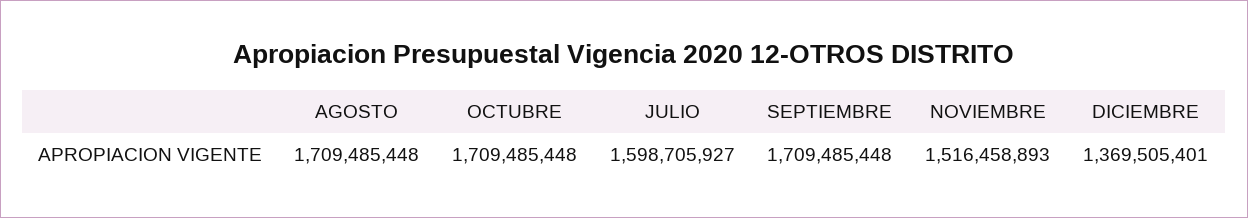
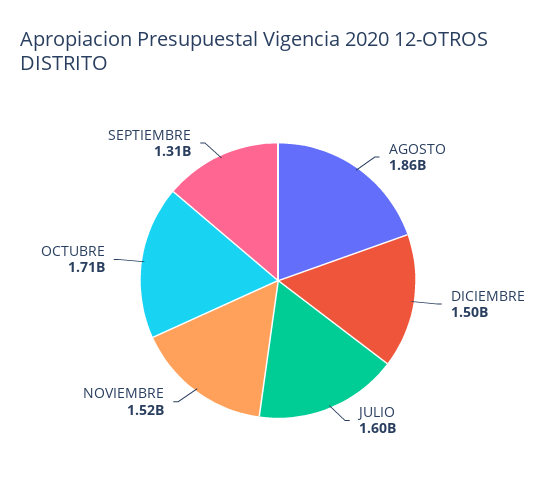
  {
-   "AGOSTO": 1709485448,
+   "AGOSTO": 1860000000,
    "OCTUBRE": 1709485448,
    "JULIO": 1598705927,
-   "SEPTIEMBRE": 1709485448,
+   "SEPTIEMBRE": 1310000000,
    "NOVIEMBRE": 1516458893,
-   "DICIEMBRE": 1369505401
+   "DICIEMBRE": 1500000000
  }

